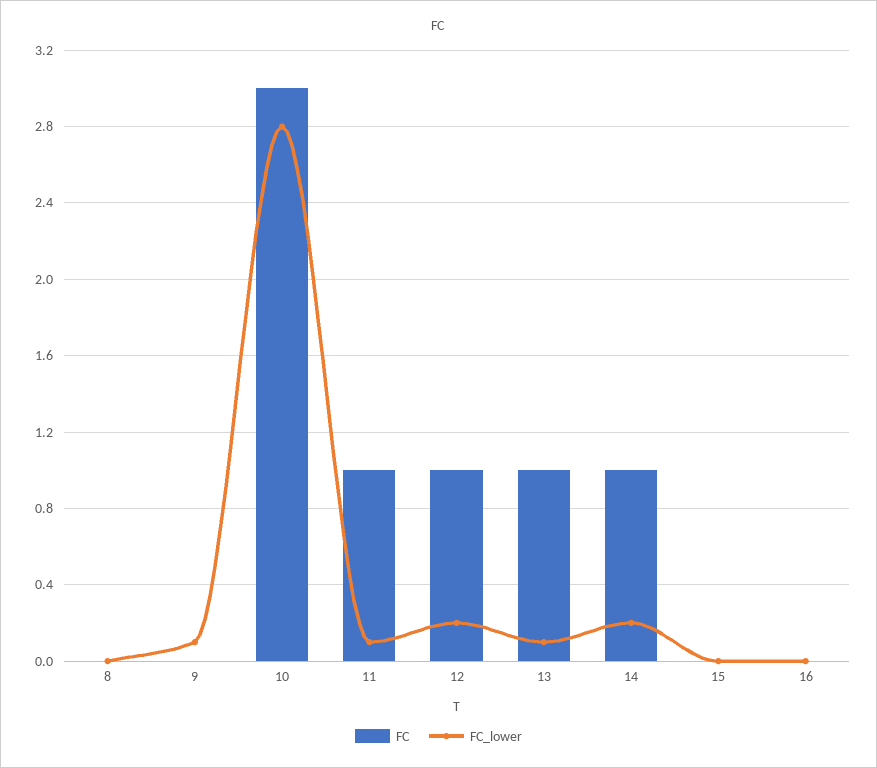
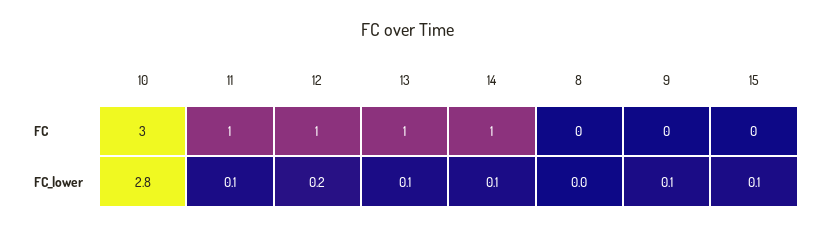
  {
    "FC": {
      "8": 0,
      "9": 0,
      "10": 3,
      "11": 1,
      "12": 1,
      "13": 1,
      "14": 1,
-     "15": 0,
+     "15": 0
-     "16": 0
    },
    "FC_lower": {
      "8": 0,
      "9": 0.1,
      "10": 2.8,
      "11": 0.1,
      "12": 0.2,
      "13": 0.1,
-     "14": 0.2,
+     "14": 0.1,
-     "15": 0,
+     "15": 0.1
-     "16": 0
    }
  }

